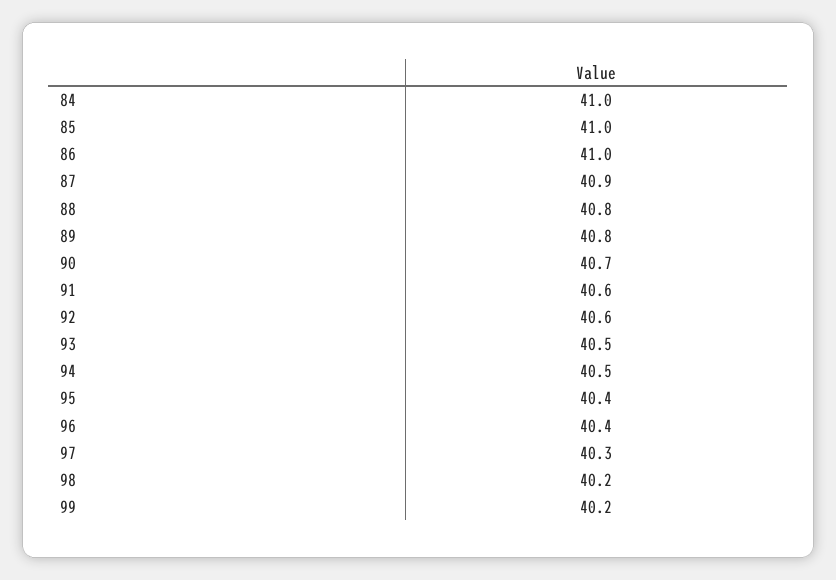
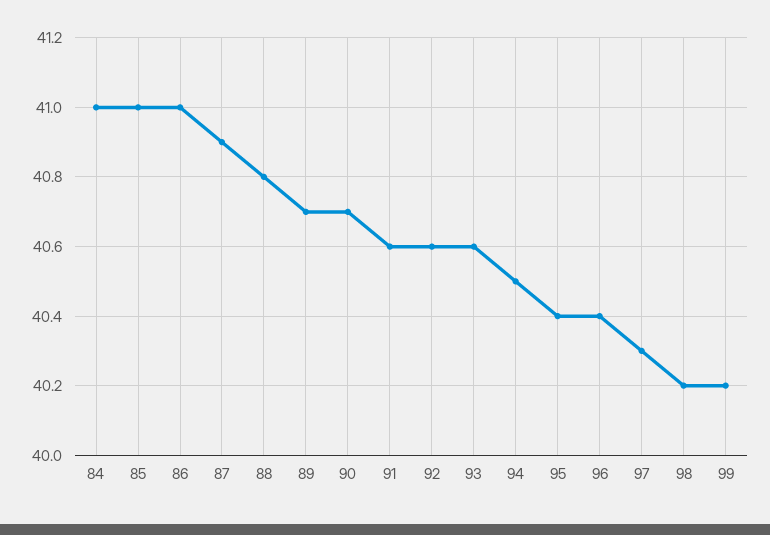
  {
    "84": 41,
    "85": 41,
    "86": 41,
    "87": 40.9,
    "88": 40.8,
-   "89": 40.8,
+   "89": 40.7,
    "90": 40.7,
    "91": 40.6,
    "92": 40.6,
-   "93": 40.5,
+   "93": 40.6,
    "94": 40.5,
    "95": 40.4,
    "96": 40.4,
    "97": 40.3,
    "98": 40.2,
    "99": 40.2
  }

